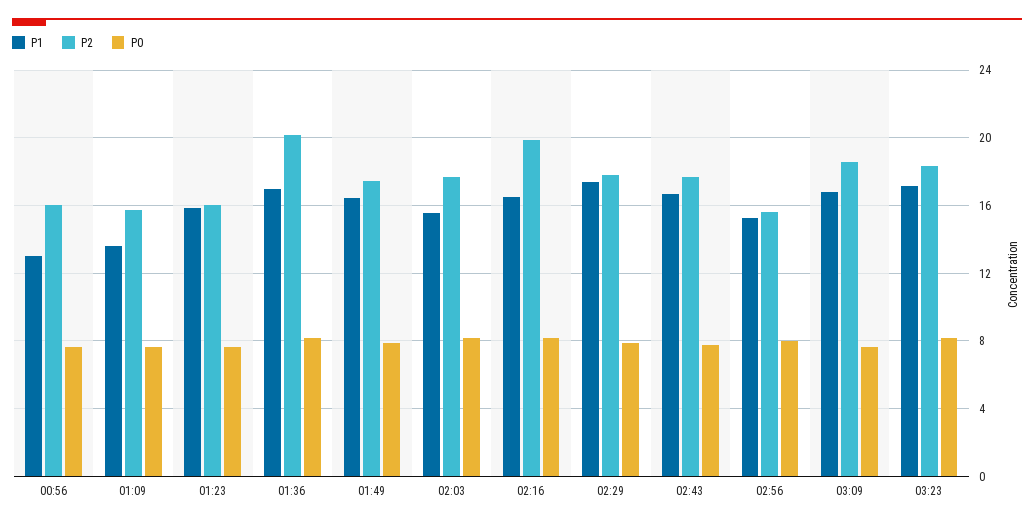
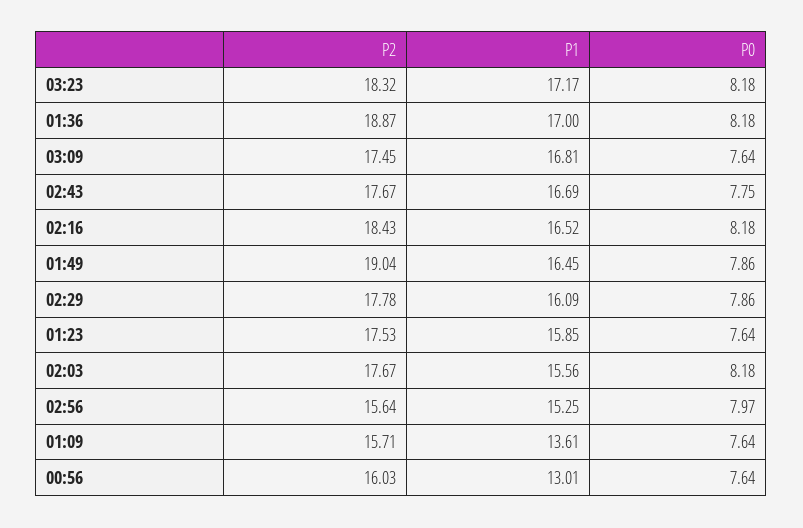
  {
    "P1": {
      "00:56": 13.01,
      "01:09": 13.61,
      "01:23": 15.85,
      "01:36": 17,
      "01:49": 16.45,
      "02:03": 15.56,
      "02:16": 16.52,
-     "02:29": 17.5,
+     "02:29": 16.09,
      "02:43": 16.69,
      "02:56": 15.25,
      "03:09": 16.81,
      "03:23": 17.17
    },
    "P2": {
      "00:56": 16.03,
      "01:09": 15.71,
-     "01:23": 16,
+     "01:23": 17.53,
-     "01:36": 20,
+     "01:36": 18.87,
-     "01:49": 17.5,
+     "01:49": 19.04,
      "02:03": 17.67,
-     "02:16": 20,
+     "02:16": 18.43,
      "02:29": 17.78,
      "02:43": 17.67,
      "02:56": 15.64,
-     "03:09": 18.5,
+     "03:09": 17.45,
      "03:23": 18.32
    },
    "P0": {
      "00:56": 7.64,
      "01:09": 7.64,
      "01:23": 7.64,
      "01:36": 8.18,
      "01:49": 7.86,
      "02:03": 8.18,
      "02:16": 8.18,
      "02:29": 7.86,
      "02:43": 7.75,
      "02:56": 7.97,
      "03:09": 7.64,
      "03:23": 8.18
    }
  }

